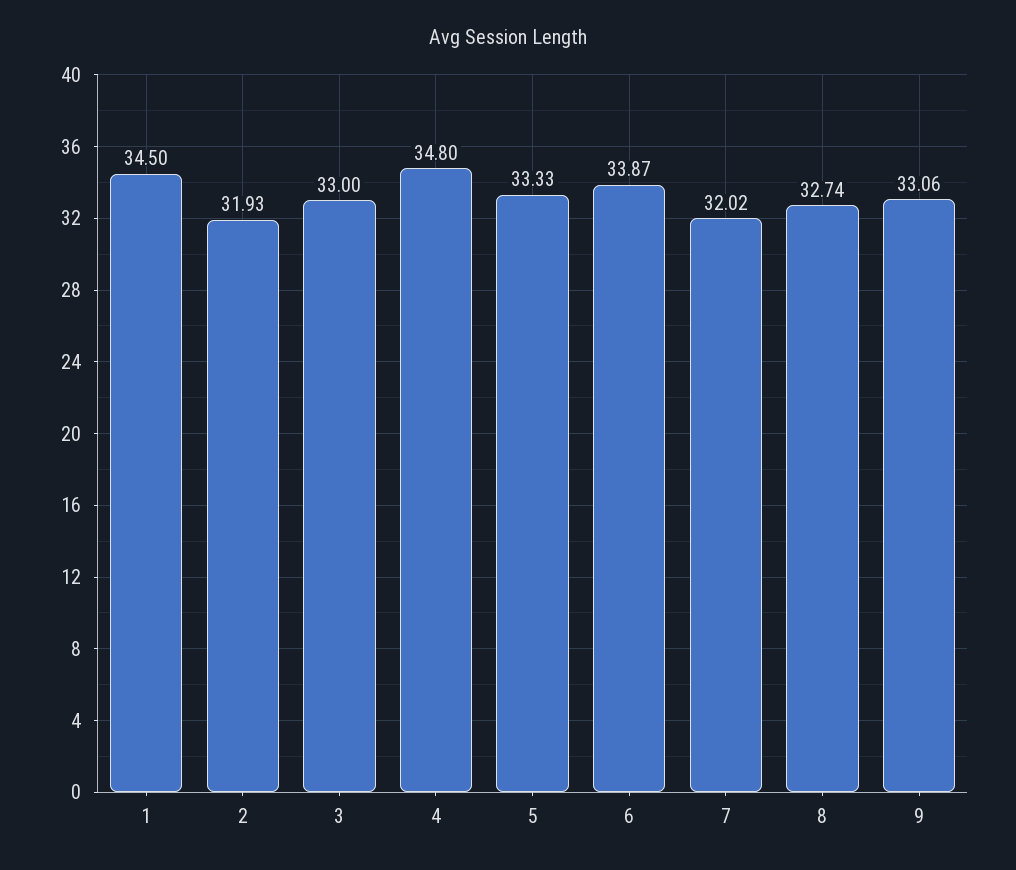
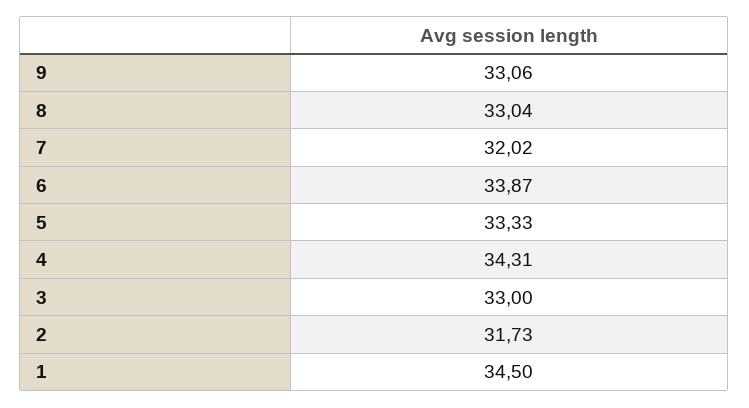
  {
    "1": 34.5,
-   "2": 31.93,
+   "2": 31.73,
    "3": 33,
-   "4": 34.8,
+   "4": 34.31,
    "5": 33.33,
    "6": 33.87,
    "7": 32.02,
-   "8": 32.74,
+   "8": 33.04,
    "9": 33.06
  }

